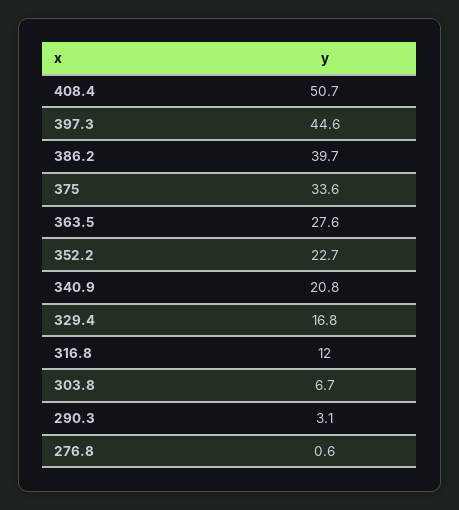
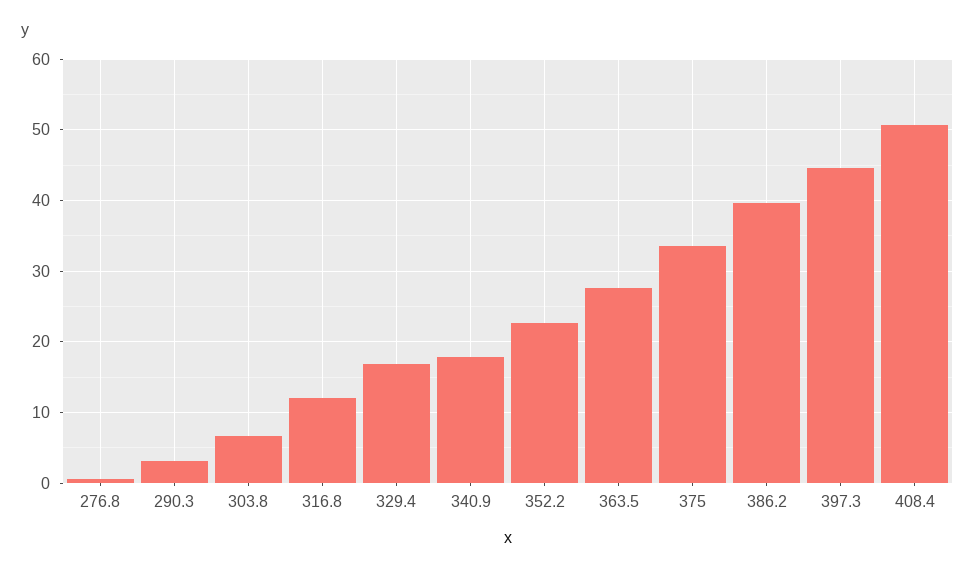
  {
    "408.4": 50.7,
    "397.3": 44.6,
    "386.2": 39.7,
    "375": 33.6,
    "363.5": 27.6,
    "352.2": 22.7,
-   "340.9": 20.8,
+   "340.9": 18,
    "329.4": 16.8,
    "316.8": 12,
    "303.8": 6.7,
    "290.3": 3.1,
    "276.8": 0.6
  }

